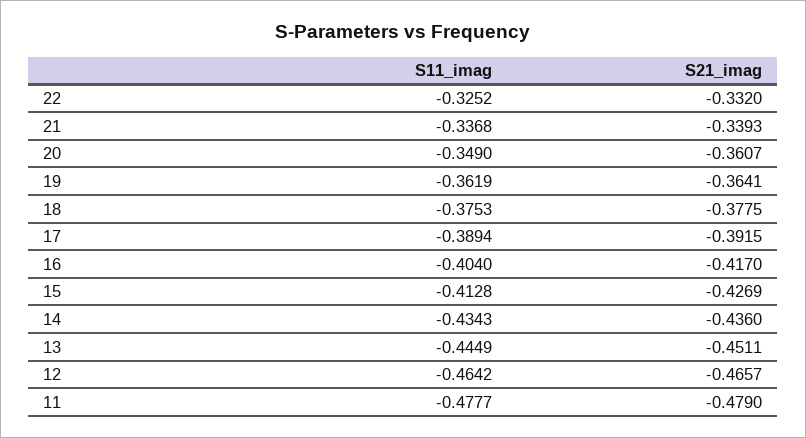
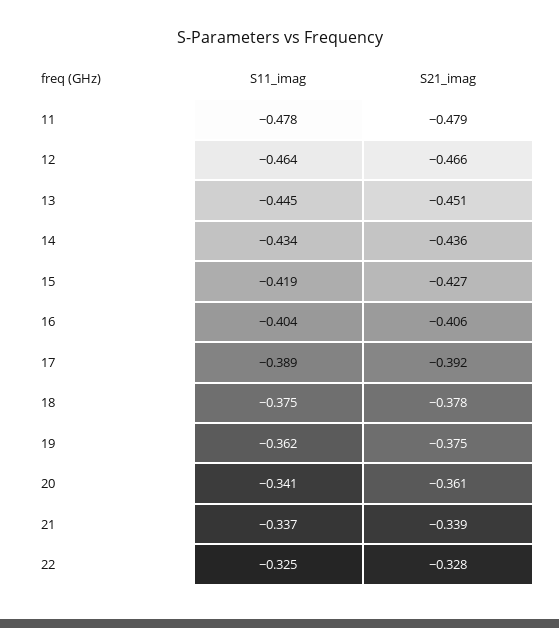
  {
    "S11_imag": {
      "22": -0.3252,
      "21": -0.3368,
-     "20": -0.349,
+     "20": -0.341,
      "19": -0.3619,
      "18": -0.3753,
      "17": -0.3894,
      "16": -0.404,
-     "15": -0.4128,
+     "15": -0.419,
      "14": -0.4343,
      "13": -0.4449,
      "12": -0.4642,
      "11": -0.4777
    },
    "S21_imag": {
-     "22": -0.332,
+     "22": -0.328,
      "21": -0.3393,
      "20": -0.3607,
-     "19": -0.3641,
+     "19": -0.375,
      "18": -0.3775,
      "17": -0.3915,
-     "16": -0.417,
+     "16": -0.406,
      "15": -0.4269,
      "14": -0.436,
      "13": -0.4511,
      "12": -0.4657,
      "11": -0.479
    }
  }

